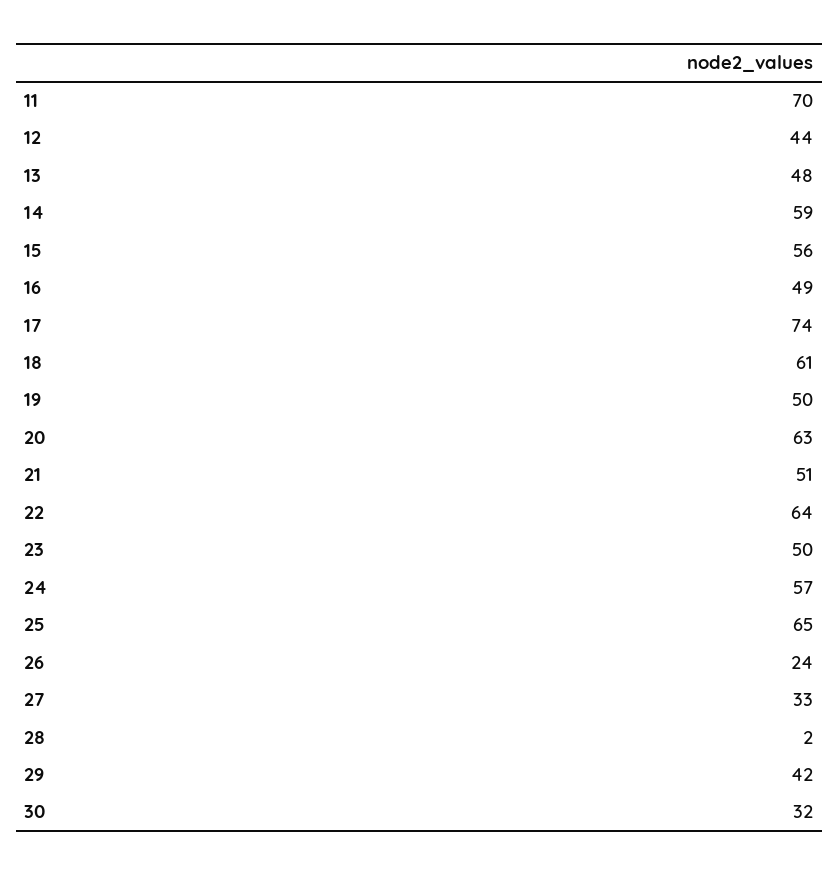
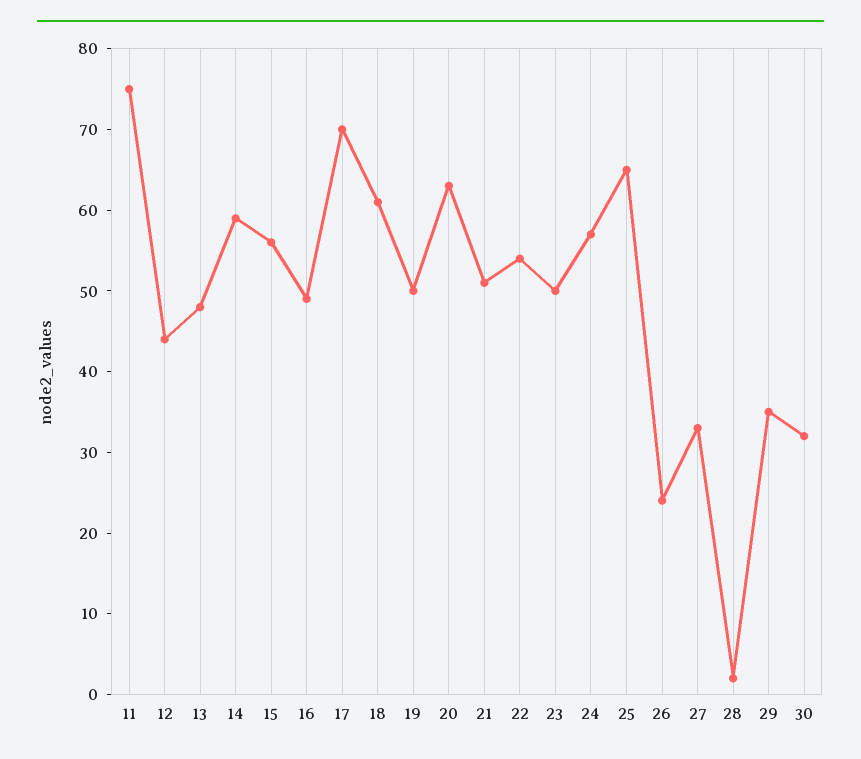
  {
-   "11": 70,
+   "11": 75,
    "12": 44,
    "13": 48,
    "14": 59,
    "15": 56,
    "16": 49,
-   "17": 74,
+   "17": 70,
    "18": 61,
    "19": 50,
    "20": 63,
    "21": 51,
-   "22": 64,
+   "22": 54,
    "23": 50,
    "24": 57,
    "25": 65,
    "26": 24,
    "27": 33,
    "28": 2,
-   "29": 42,
+   "29": 35,
    "30": 32
  }

